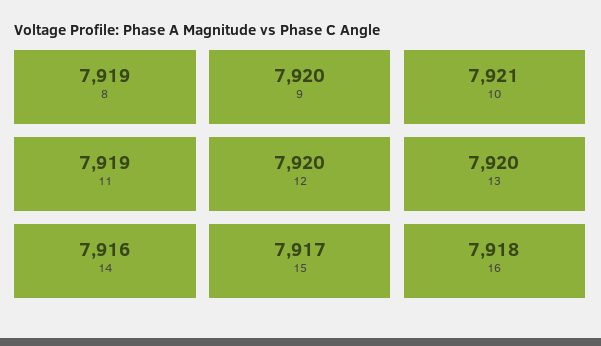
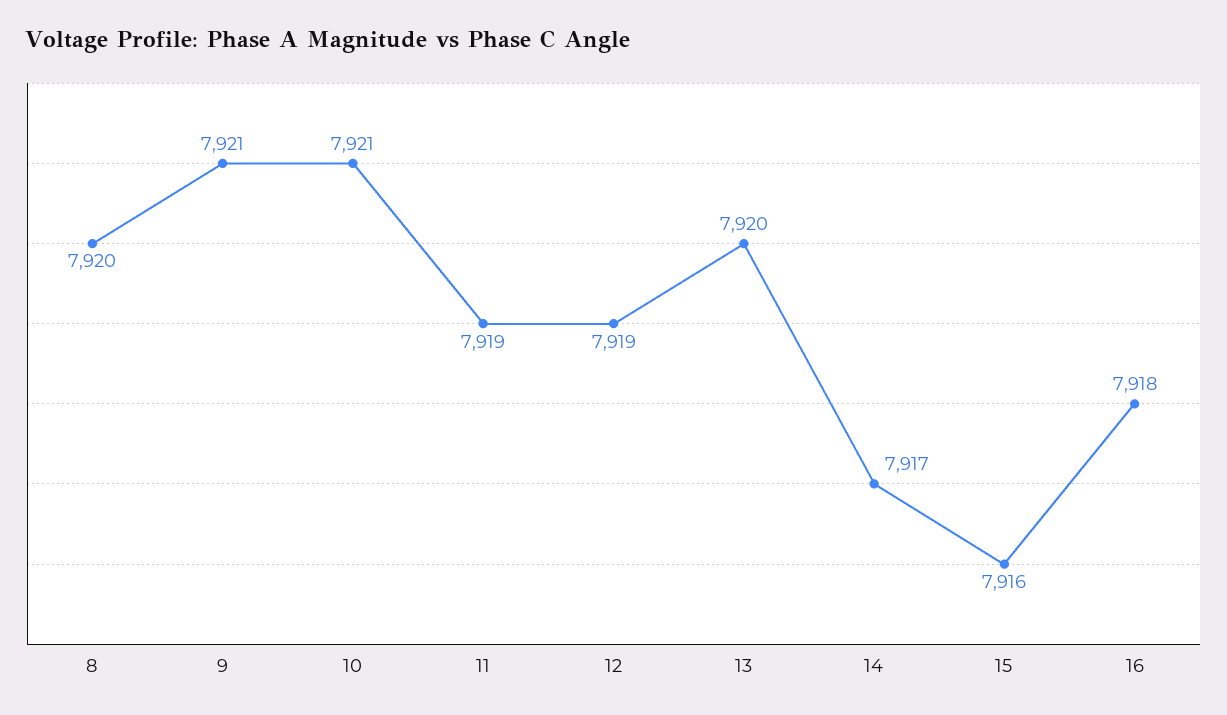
  {
-   "8": 7919,
+   "8": 7920,
-   "9": 7920,
+   "9": 7921,
    "10": 7921,
    "11": 7919,
-   "12": 7920,
+   "12": 7919,
    "13": 7920,
-   "14": 7916,
+   "14": 7917,
-   "15": 7917,
+   "15": 7916,
    "16": 7918
  }

